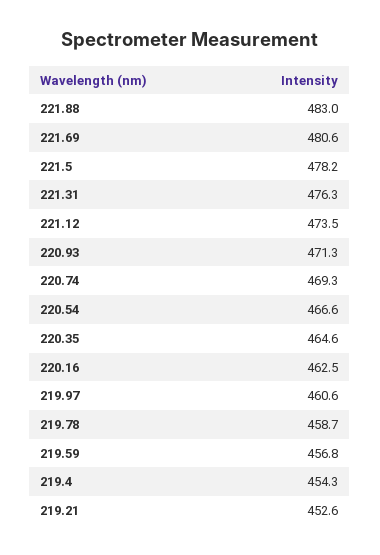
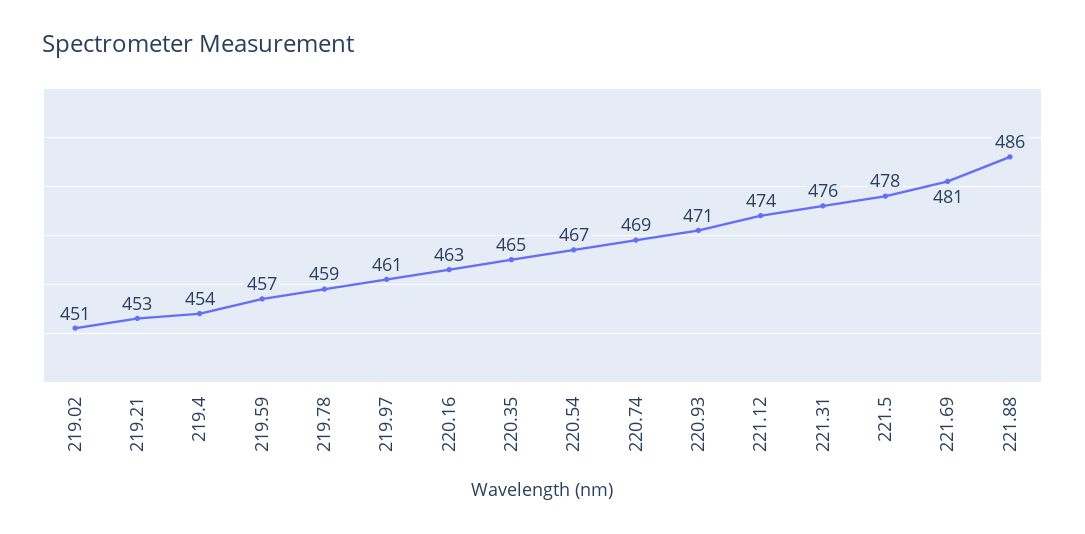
  {
-   "221.88": 483,
+   "221.88": 486,
    "221.69": 480.6,
    "221.5": 478.2,
    "221.31": 476.3,
    "221.12": 473.5,
    "220.93": 471.3,
    "220.74": 469.3,
    "220.54": 466.6,
    "220.35": 464.6,
    "220.16": 462.5,
    "219.97": 460.6,
    "219.78": 458.7,
    "219.59": 456.8,
    "219.4": 454.3,
-   "219.21": 452.6
+   "219.21": 452.6,
+   "219.02": 451
  }

